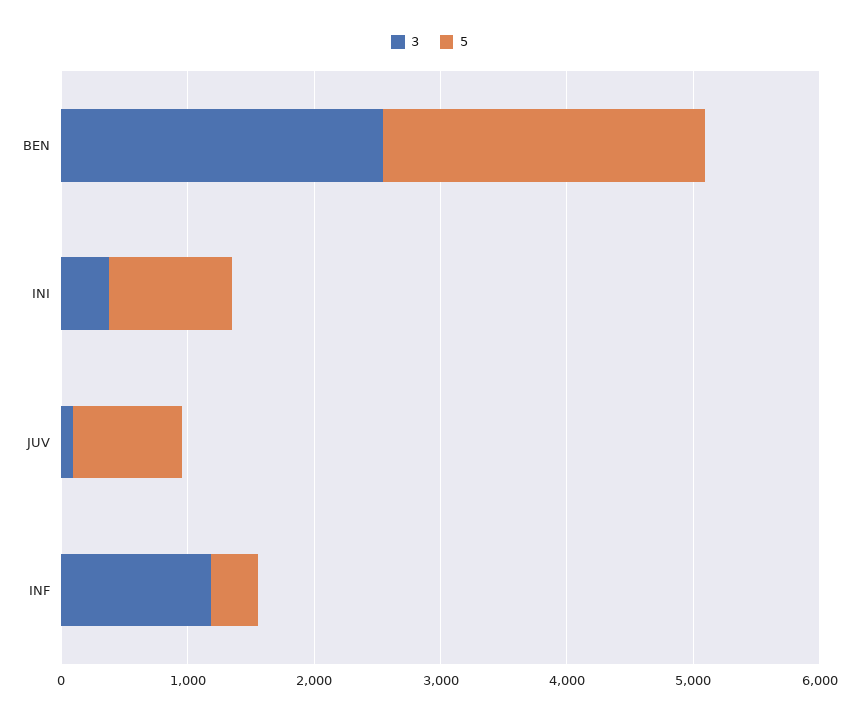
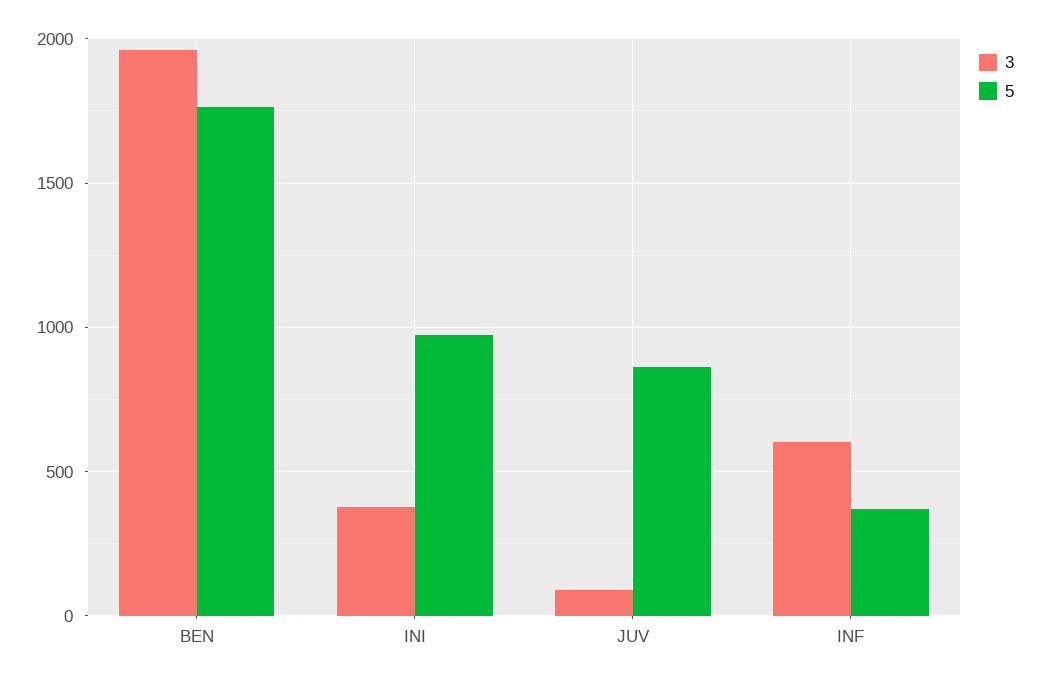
  {
    "3": {
-     "BEN": 2600,
+     "BEN": 1950,
      "INI": 400,
      "JUV": 100,
-     "INF": 1200
+     "INF": 600
    },
    "5": {
-     "BEN": 2600,
+     "BEN": 1750,
      "INI": 950,
      "JUV": 850,
      "INF": 350
    }
  }

